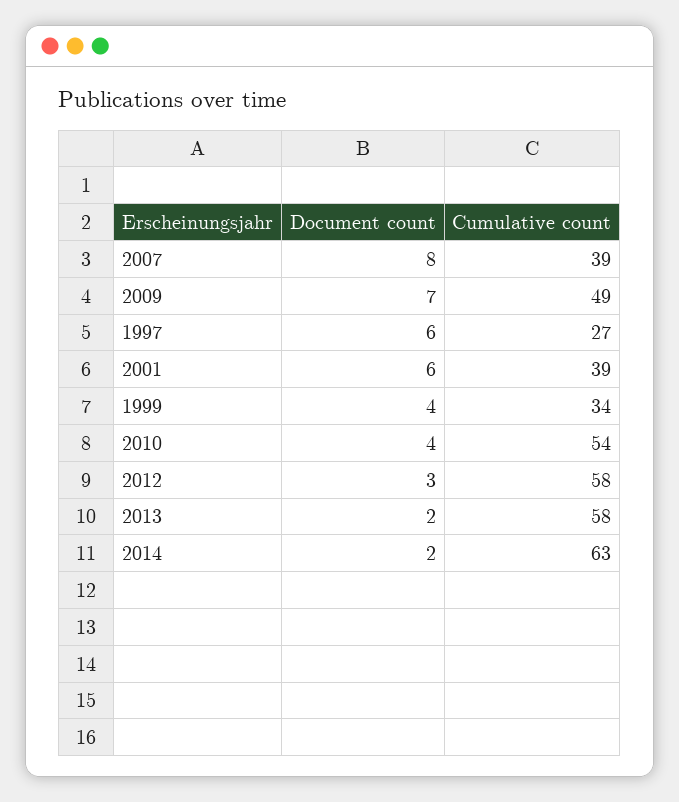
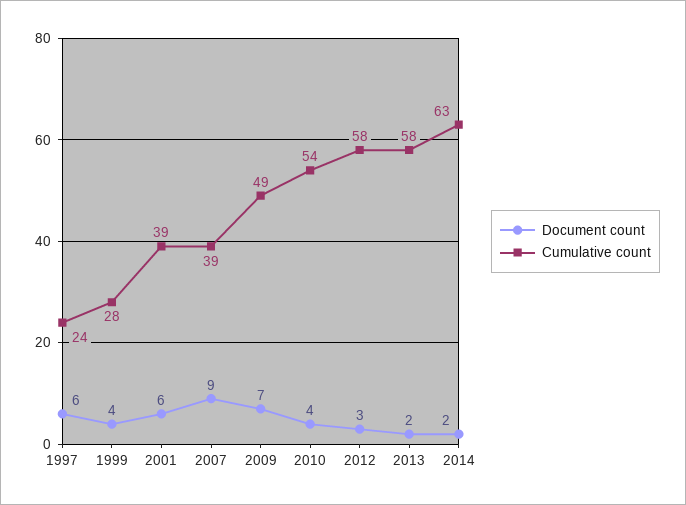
  {
    "Document count": {
-     "2007": 8,
+     "2007": 9,
      "2009": 7,
      "1997": 6,
      "2001": 6,
      "1999": 4,
      "2010": 4,
      "2012": 3,
      "2013": 2,
      "2014": 2
    },
    "Cumulative count": {
      "2007": 39,
      "2009": 49,
-     "1997": 27,
+     "1997": 24,
      "2001": 39,
-     "1999": 34,
+     "1999": 28,
      "2010": 54,
      "2012": 58,
      "2013": 58,
      "2014": 63
    }
  }

